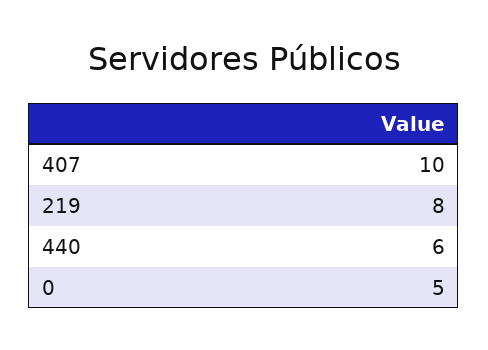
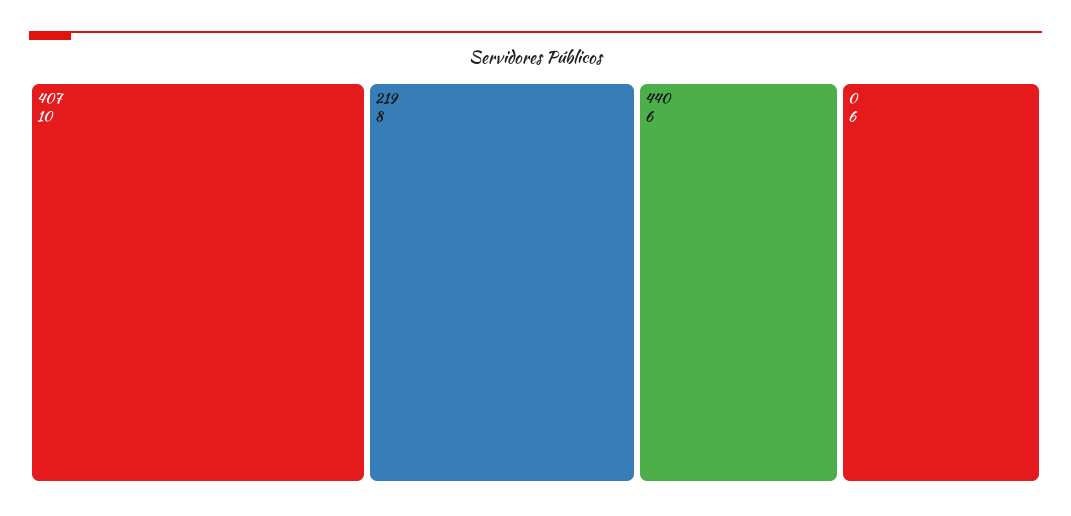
  {
    "407": 10,
    "219": 8,
    "440": 6,
-   "0": 5
+   "0": 6
  }

